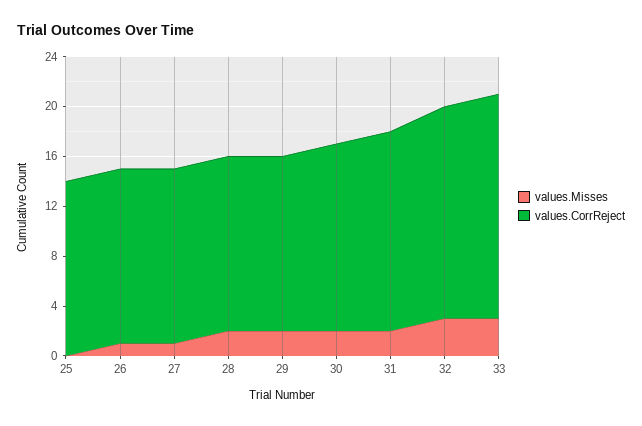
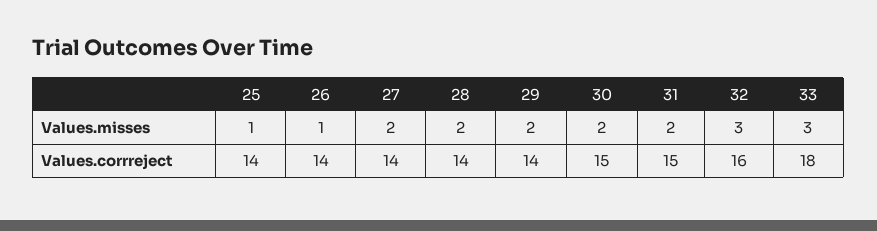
  {
    "values.Misses": {
-     "25": 0,
+     "25": 1,
      "26": 1,
-     "27": 1,
+     "27": 2,
      "28": 2,
      "29": 2,
      "30": 2,
      "31": 2,
      "32": 3,
      "33": 3
    },
    "values.CorrReject": {
      "25": 14,
      "26": 14,
      "27": 14,
      "28": 14,
      "29": 14,
      "30": 15,
-     "31": 16,
+     "31": 15,
-     "32": 17,
+     "32": 16,
      "33": 18
    }
  }

